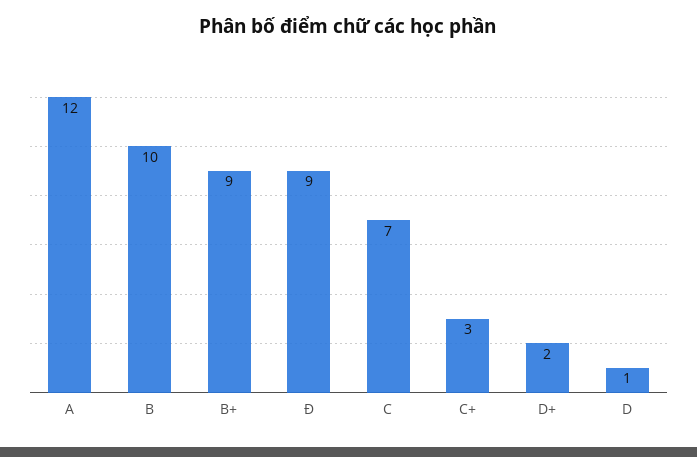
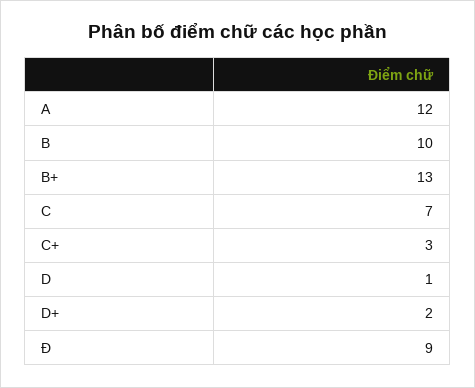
  {
    "A": 12,
    "B": 10,
-   "B+": 9,
+   "B+": 13,
    "Ð": 9,
    "C": 7,
    "C+": 3,
    "D+": 2,
    "D": 1
  }

